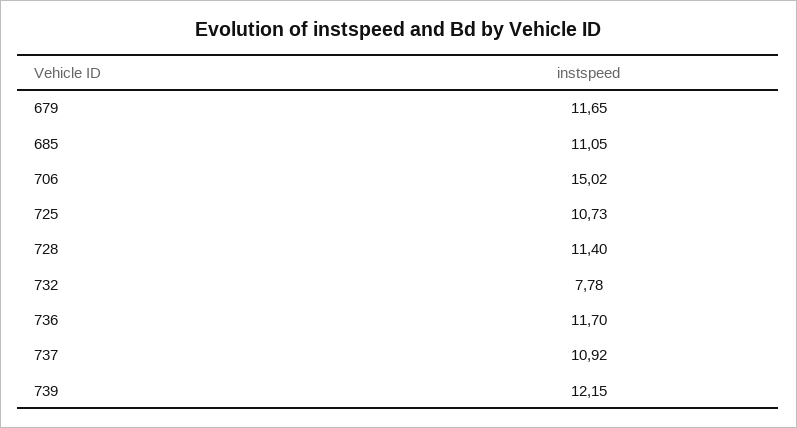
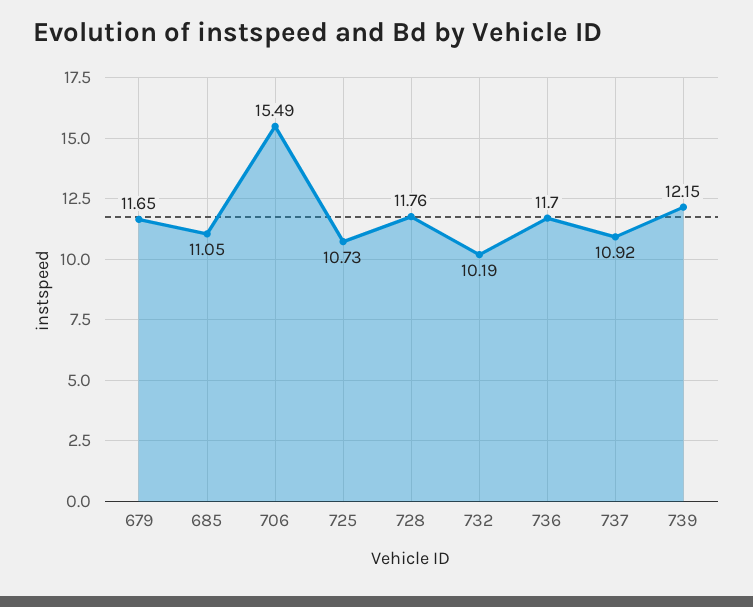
  {
    "679": 11.65,
    "685": 11.05,
-   "706": 15.02,
+   "706": 15.49,
    "725": 10.73,
-   "728": 11.4,
+   "728": 11.76,
-   "732": 7.78,
+   "732": 10.19,
    "736": 11.7,
    "737": 10.92,
    "739": 12.15
  }

